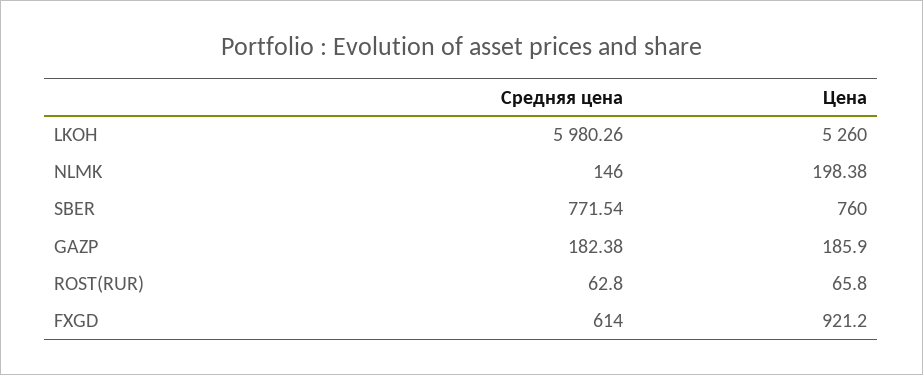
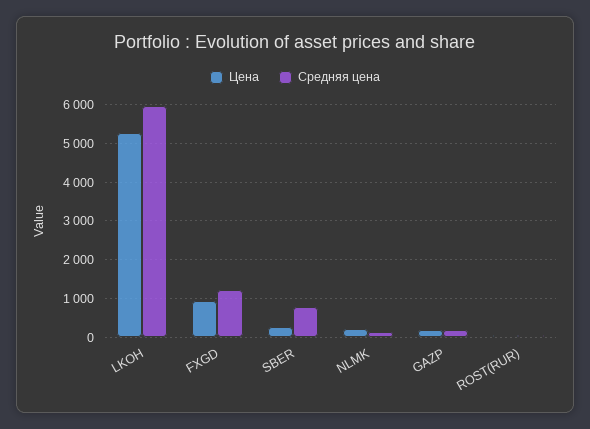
  {
    "Средняя цена": {
      "LKOH": 5980.26,
      "NLMK": 146,
      "SBER": 771.54,
      "GAZP": 182.38,
      "ROST(RUR)": 62.8,
-     "FXGD": 614
+     "FXGD": 1200
    },
    "Цена": {
      "LKOH": 5260,
      "NLMK": 198.38,
-     "SBER": 760,
+     "SBER": 200,
      "GAZP": 185.9,
      "ROST(RUR)": 65.8,
      "FXGD": 921.2
    }
  }

